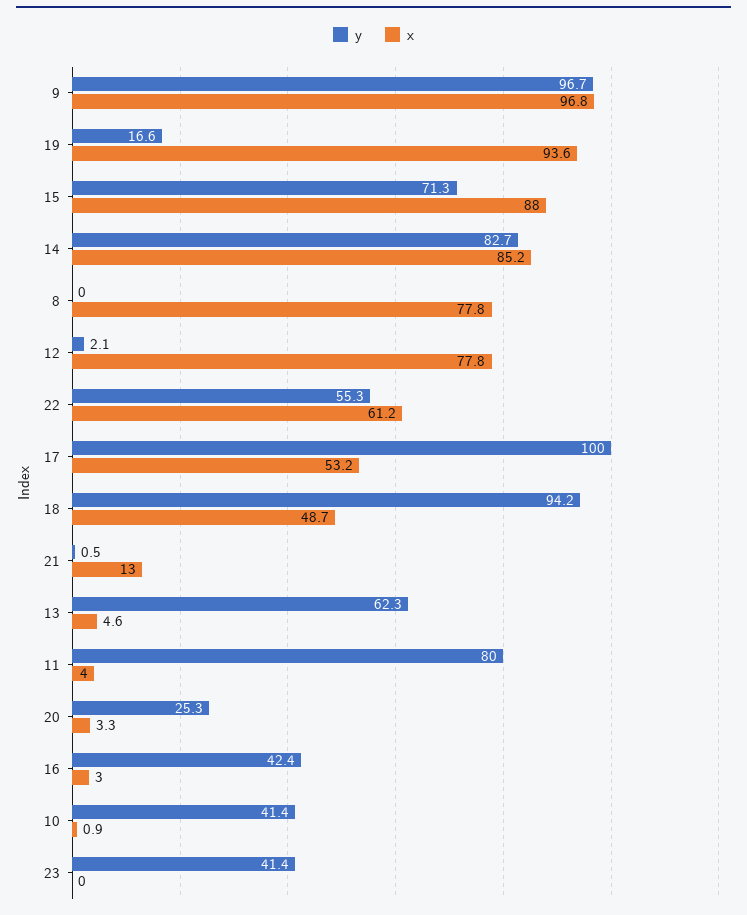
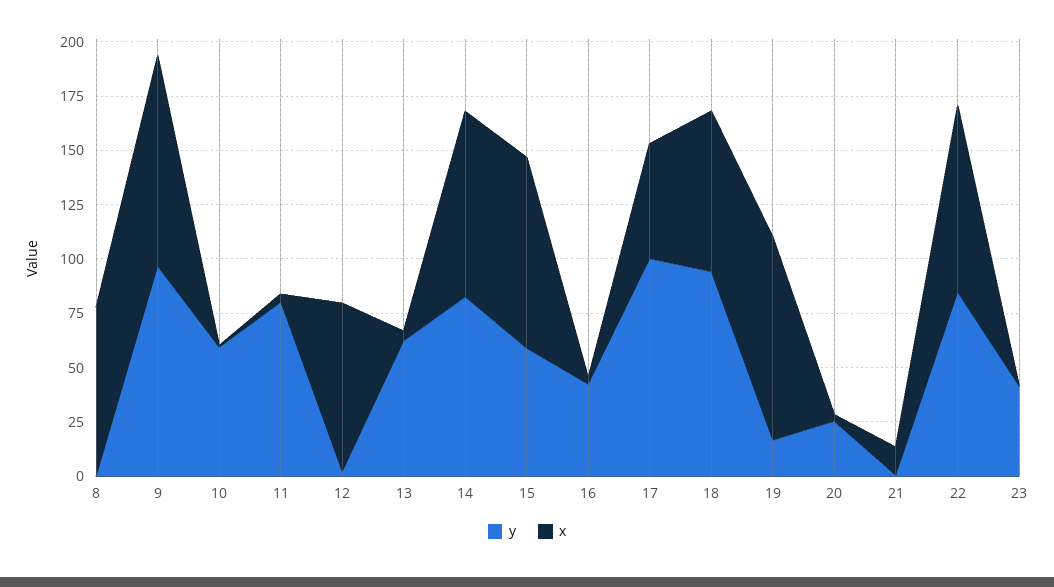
  {
    "y": {
      "9": 96.7,
      "19": 16.6,
-     "15": 71.3,
+     "15": 60,
      "14": 82.7,
      "8": 0,
      "12": 2.1,
-     "22": 55.3,
+     "22": 85,
      "17": 100,
      "18": 94.2,
      "21": 0.5,
      "13": 62.3,
      "11": 80,
      "20": 25.3,
      "16": 42.4,
-     "10": 41.4,
+     "10": 60,
      "23": 41.4
    },
    "x": {
      "9": 96.8,
      "19": 93.6,
      "15": 88,
      "14": 85.2,
      "8": 77.8,
      "12": 77.8,
-     "22": 61.2,
+     "22": 85,
      "17": 53.2,
-     "18": 48.7,
+     "18": 75,
      "21": 13,
      "13": 4.6,
      "11": 4,
      "20": 3.3,
      "16": 3,
      "10": 0.9,
      "23": 0
    }
  }

